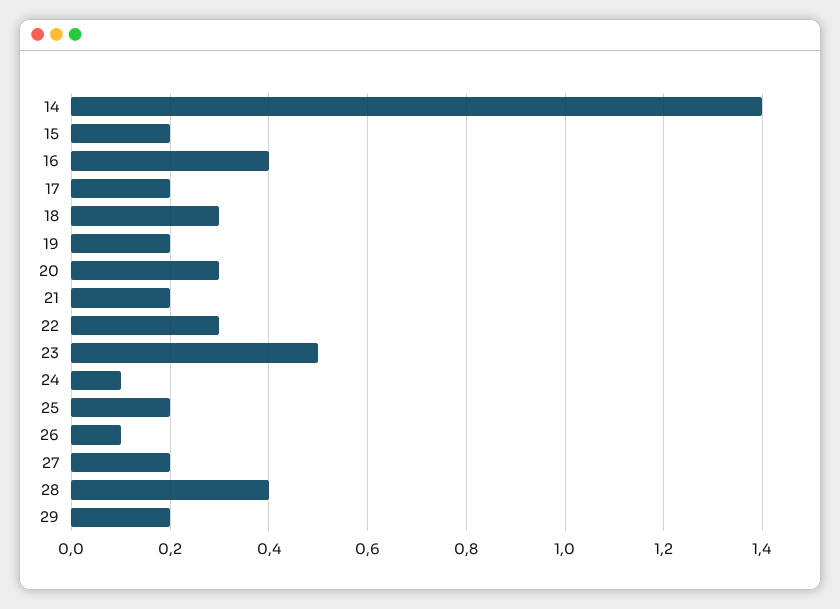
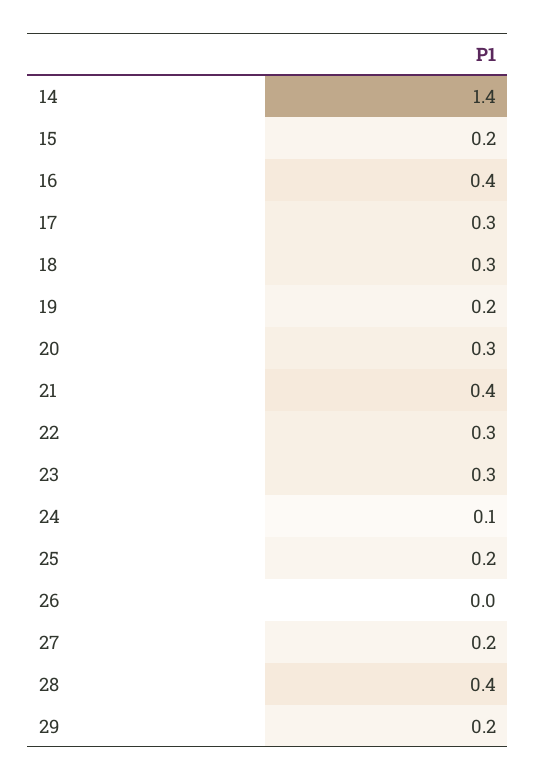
  {
    "14": 1.4,
    "15": 0.2,
    "16": 0.4,
-   "17": 0.2,
+   "17": 0.3,
    "18": 0.3,
    "19": 0.2,
    "20": 0.3,
-   "21": 0.2,
+   "21": 0.4,
    "22": 0.3,
-   "23": 0.5,
+   "23": 0.3,
    "24": 0.1,
    "25": 0.2,
-   "26": 0.1,
+   "26": 0,
    "27": 0.2,
    "28": 0.4,
    "29": 0.2
  }

